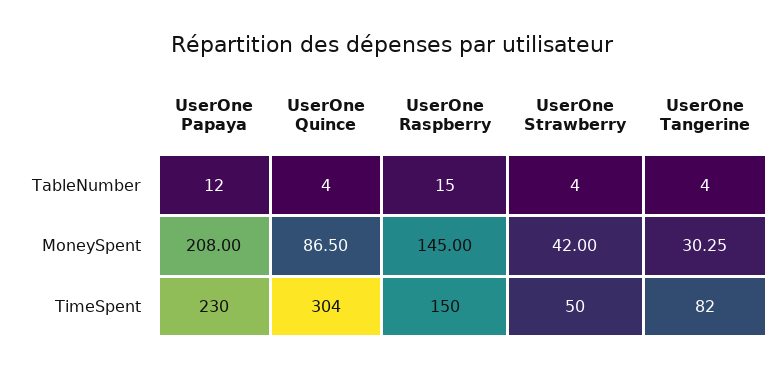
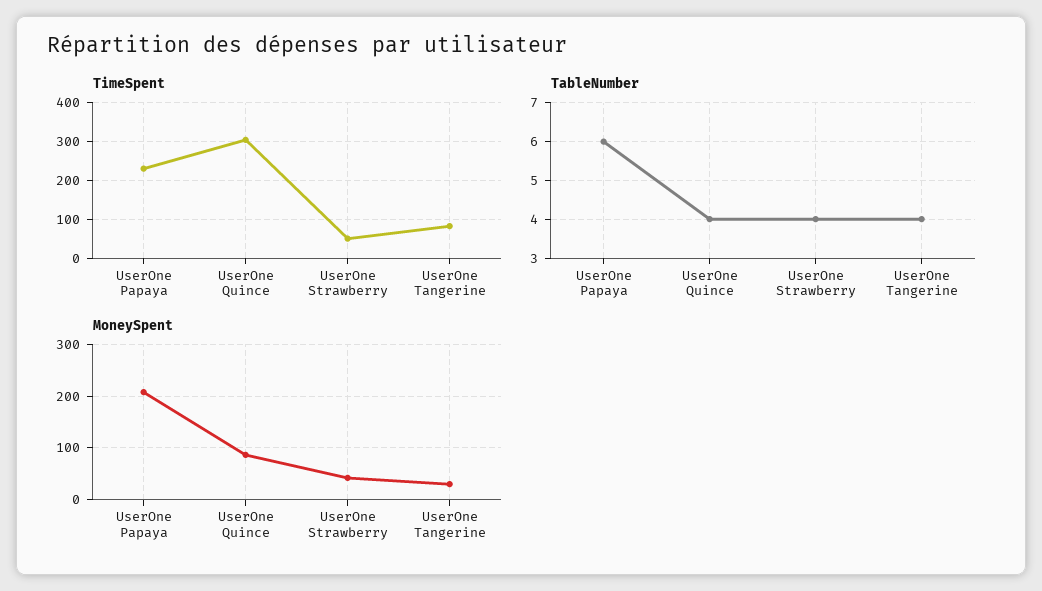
  {
    "TableNumber": {
-     "UserOne Papaya": 12,
+     "UserOne Papaya": 6,
      "UserOne Quince": 4,
-     "UserOne Raspberry": 15,
      "UserOne Strawberry": 4,
      "UserOne Tangerine": 4
    },
    "MoneySpent": {
      "UserOne Papaya": 208,
      "UserOne Quince": 86.5,
-     "UserOne Raspberry": 145,
      "UserOne Strawberry": 42,
      "UserOne Tangerine": 30.25
    },
    "TimeSpent": {
      "UserOne Papaya": 230,
      "UserOne Quince": 304,
-     "UserOne Raspberry": 150,
      "UserOne Strawberry": 50,
      "UserOne Tangerine": 82
    }
  }

